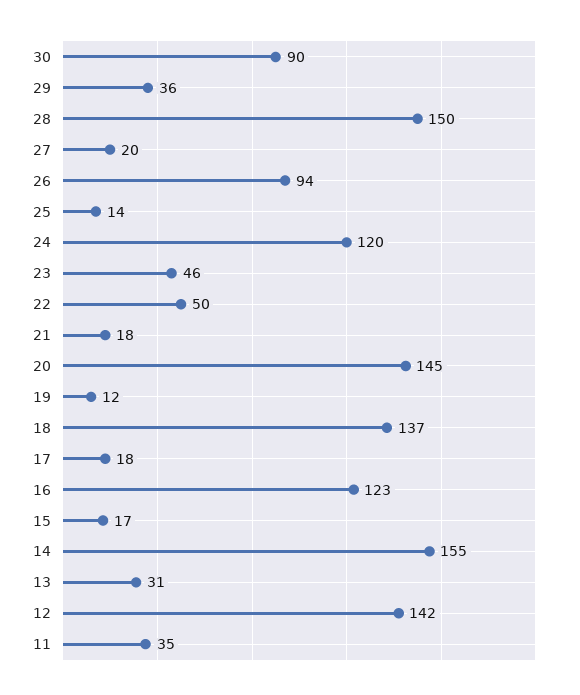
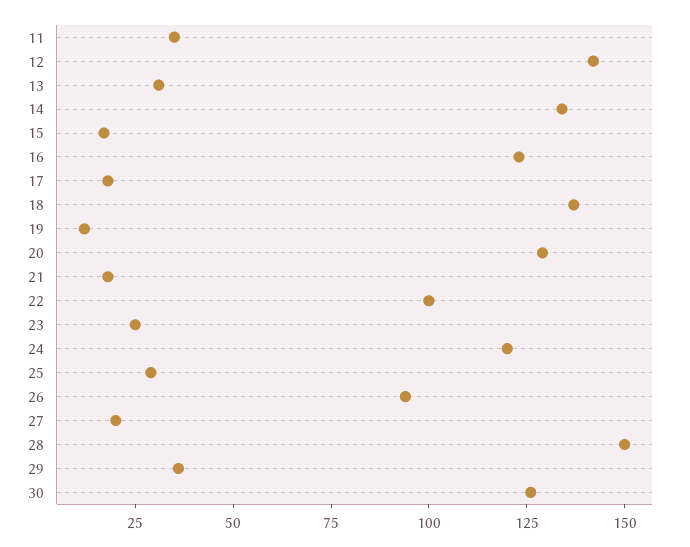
  {
-   "30": 90,
+   "30": 125,
    "29": 36,
    "28": 150,
    "27": 20,
    "26": 94,
-   "25": 14,
+   "25": 30,
    "24": 120,
-   "23": 46,
+   "23": 25,
-   "22": 50,
+   "22": 100,
    "21": 18,
-   "20": 145,
+   "20": 130,
    "19": 12,
    "18": 137,
    "17": 18,
    "16": 123,
    "15": 17,
-   "14": 155,
+   "14": 135,
    "13": 31,
    "12": 142,
    "11": 35
  }

